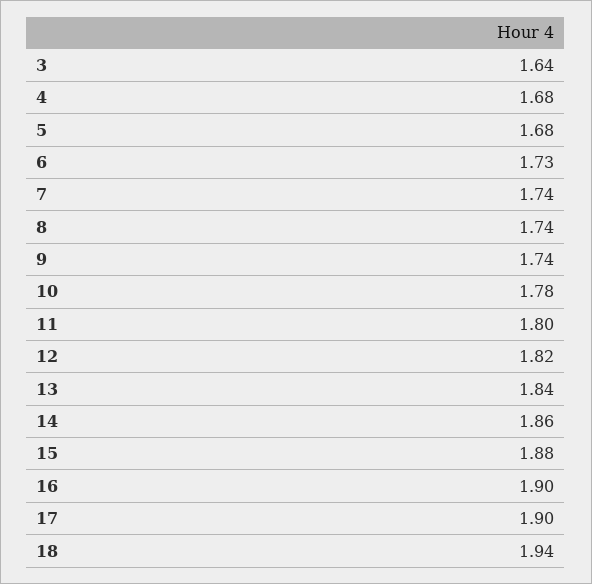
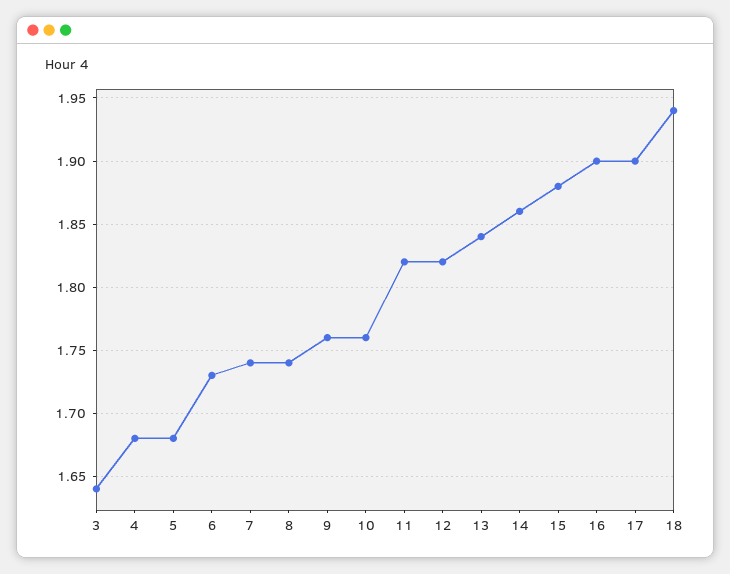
  {
    "3": 1.64,
    "4": 1.68,
    "5": 1.68,
    "6": 1.73,
    "7": 1.74,
    "8": 1.74,
-   "9": 1.74,
+   "9": 1.76,
-   "10": 1.78,
+   "10": 1.76,
-   "11": 1.8,
+   "11": 1.82,
    "12": 1.82,
    "13": 1.84,
    "14": 1.86,
    "15": 1.88,
    "16": 1.9,
    "17": 1.9,
    "18": 1.94
  }

